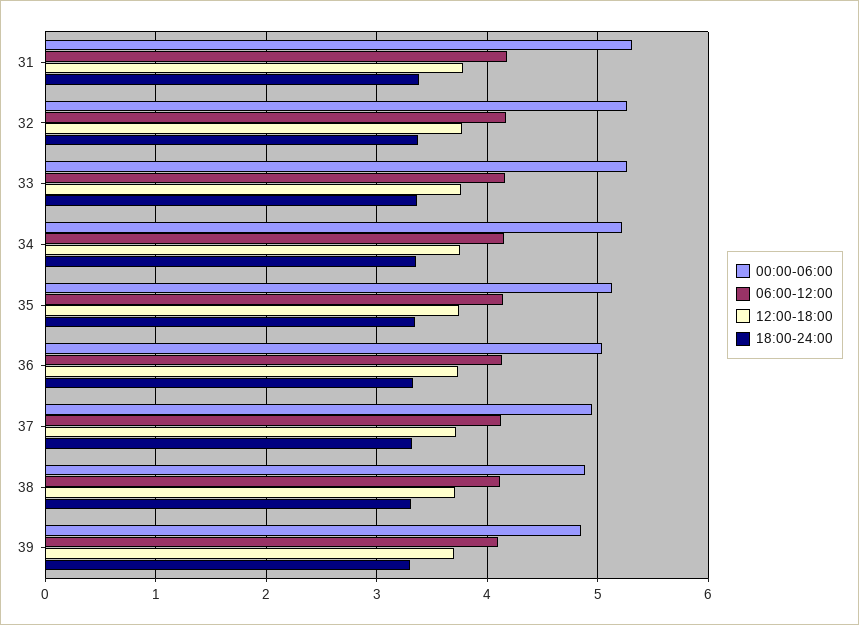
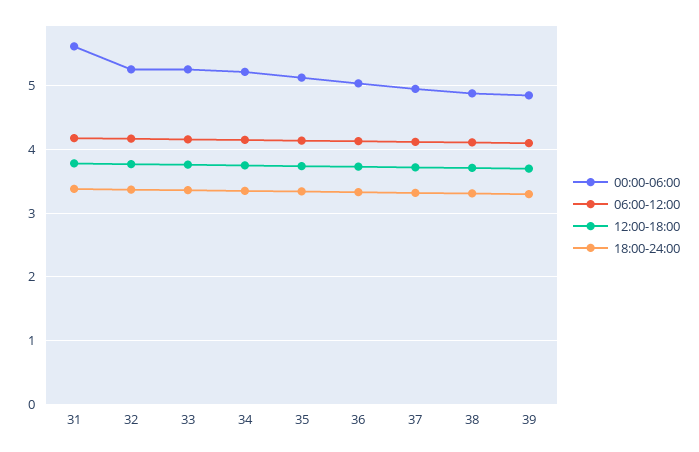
  {
    "00:00-06:00": {
-     "31": 5.3,
+     "31": 5.6,
      "32": 5.3,
      "33": 5.3,
      "34": 5.2,
      "35": 5.1,
      "36": 5,
      "37": 5,
      "38": 4.9,
      "39": 4.9
    },
    "06:00-12:00": {
      "31": 4.2,
      "32": 4.2,
      "33": 4.2,
      "34": 4.2,
      "35": 4.1,
      "36": 4.1,
      "37": 4.1,
      "38": 4.1,
      "39": 4.1
    },
    "12:00-18:00": {
      "31": 3.8,
      "32": 3.8,
      "33": 3.8,
      "34": 3.8,
      "35": 3.7,
      "36": 3.7,
      "37": 3.7,
      "38": 3.7,
      "39": 3.7
    },
    "18:00-24:00": {
      "31": 3.4,
      "32": 3.4,
      "33": 3.4,
      "34": 3.4,
      "35": 3.3,
      "36": 3.3,
      "37": 3.3,
      "38": 3.3,
      "39": 3.3
    }
  }

